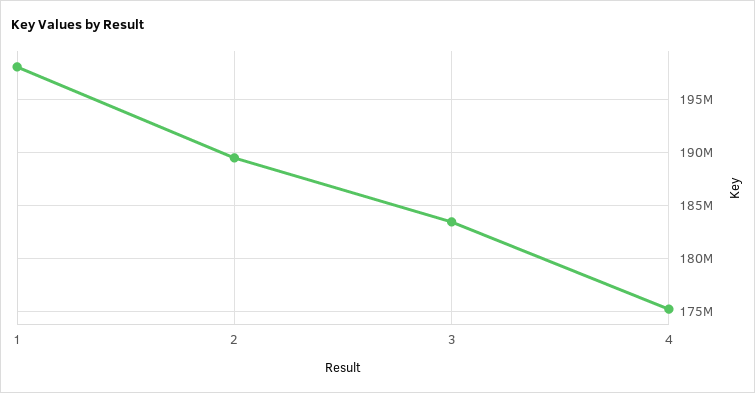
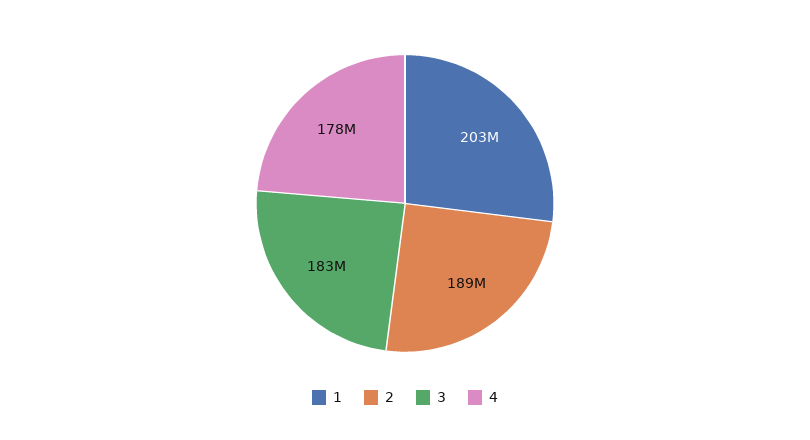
  {
-   "1": 198000000,
+   "1": 203000000,
    "2": 189000000,
    "3": 183000000,
-   "4": 175000000
+   "4": 178000000
  }

